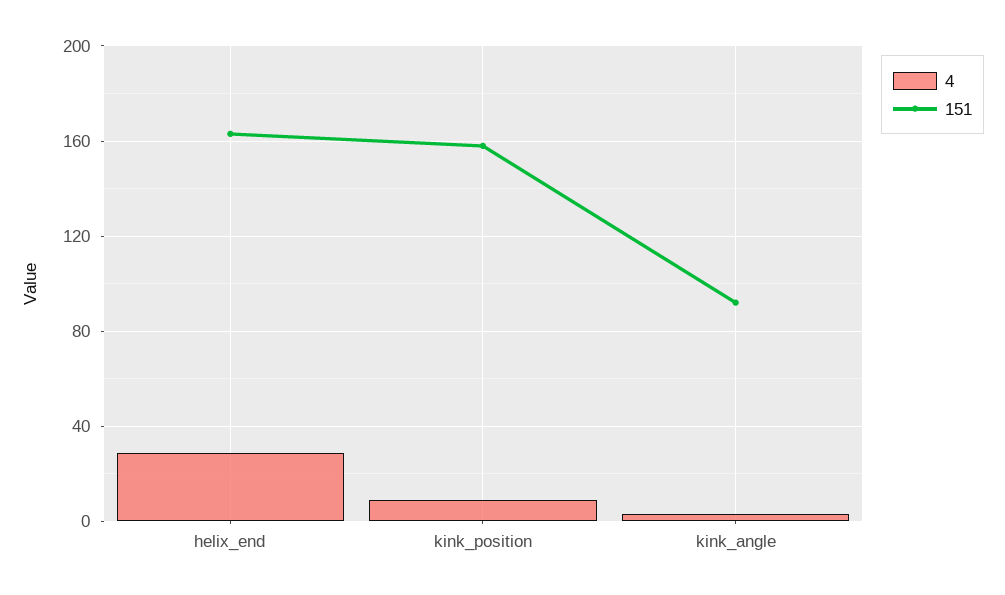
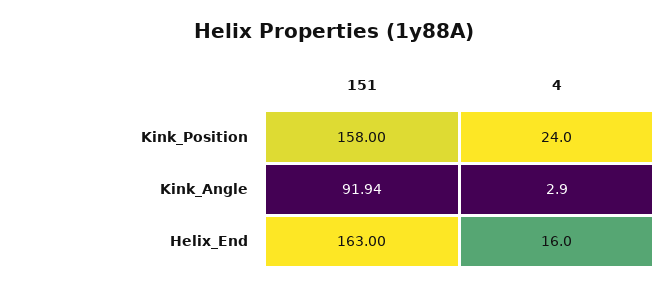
  {
    "4": {
-     "helix_end": 30,
+     "helix_end": 16,
-     "kink_position": 10,
+     "kink_position": 24,
      "kink_angle": 2.9
    },
    "151": {
      "helix_end": 163,
      "kink_position": 158,
      "kink_angle": 91.94
    }
  }

